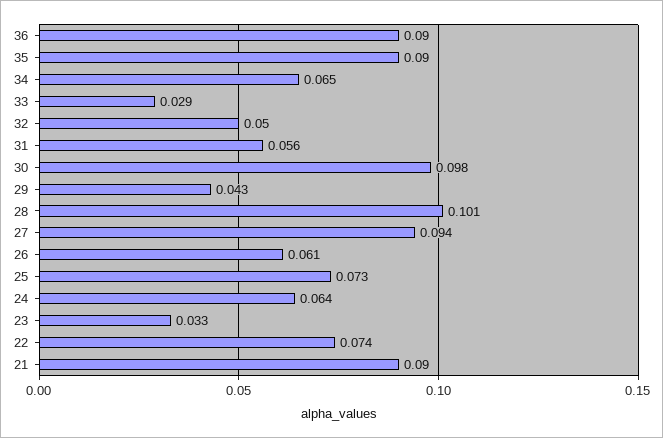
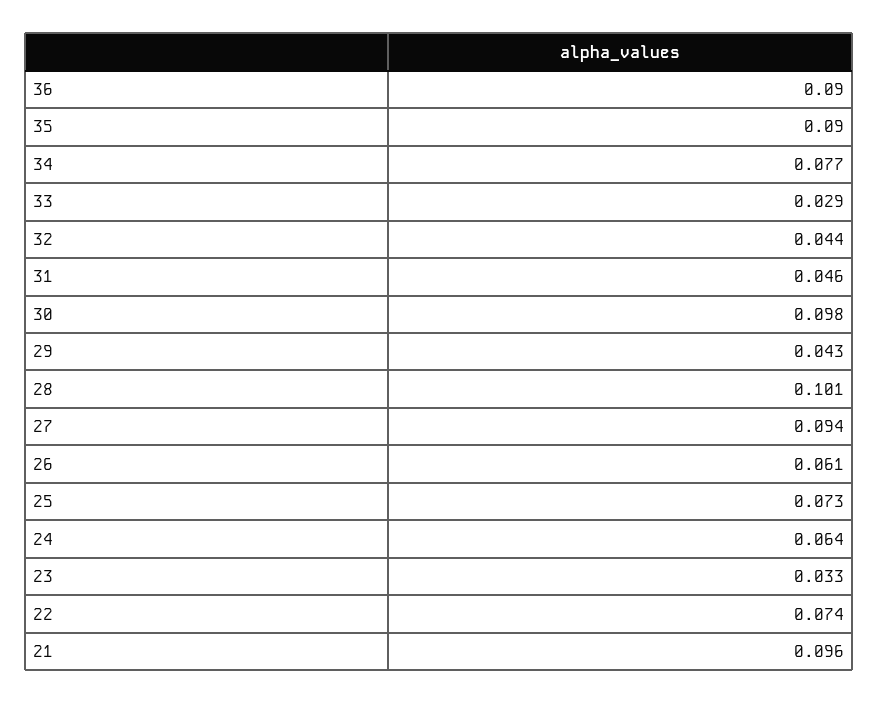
  {
    "36": 0.09,
    "35": 0.09,
-   "34": 0.065,
+   "34": 0.077,
    "33": 0.029,
-   "32": 0.05,
+   "32": 0.044,
-   "31": 0.056,
+   "31": 0.046,
    "30": 0.098,
    "29": 0.043,
    "28": 0.101,
    "27": 0.094,
    "26": 0.061,
    "25": 0.073,
    "24": 0.064,
    "23": 0.033,
    "22": 0.074,
-   "21": 0.09
+   "21": 0.096
  }

